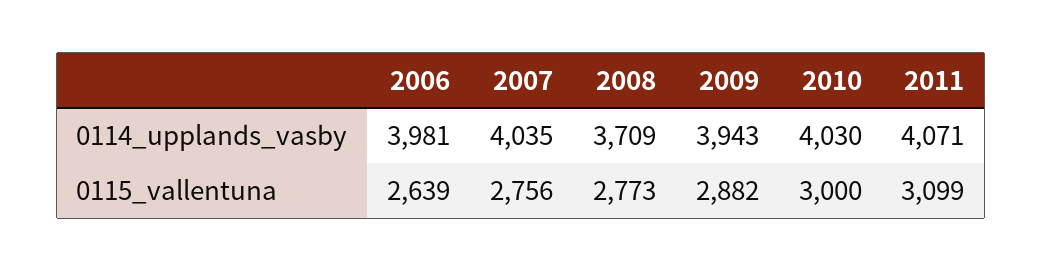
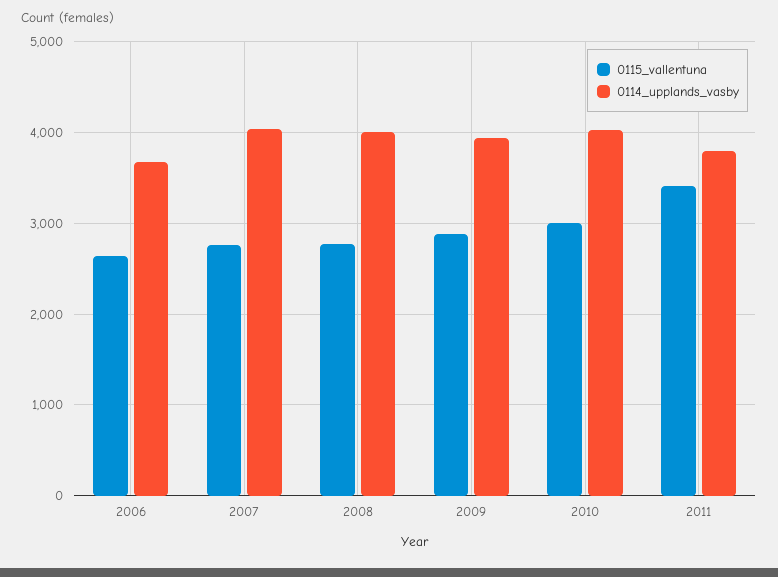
  {
    "0114_upplands_vasby": {
-     "2006": 3981,
+     "2006": 3700,
      "2007": 4035,
-     "2008": 3709,
+     "2008": 4000,
      "2009": 3943,
      "2010": 4030,
-     "2011": 4071
+     "2011": 3800
    },
    "0115_vallentuna": {
      "2006": 2639,
      "2007": 2756,
      "2008": 2773,
      "2009": 2882,
      "2010": 3000,
-     "2011": 3099
+     "2011": 3400
    }
  }

